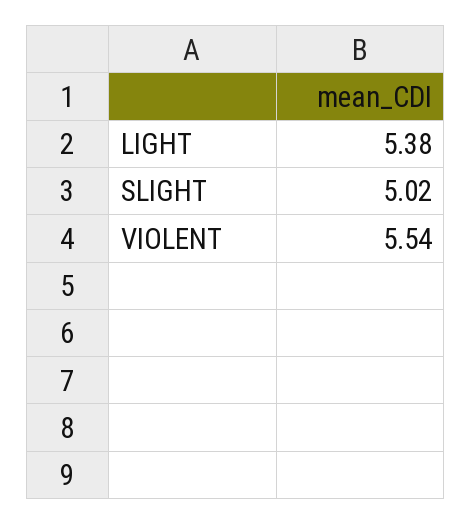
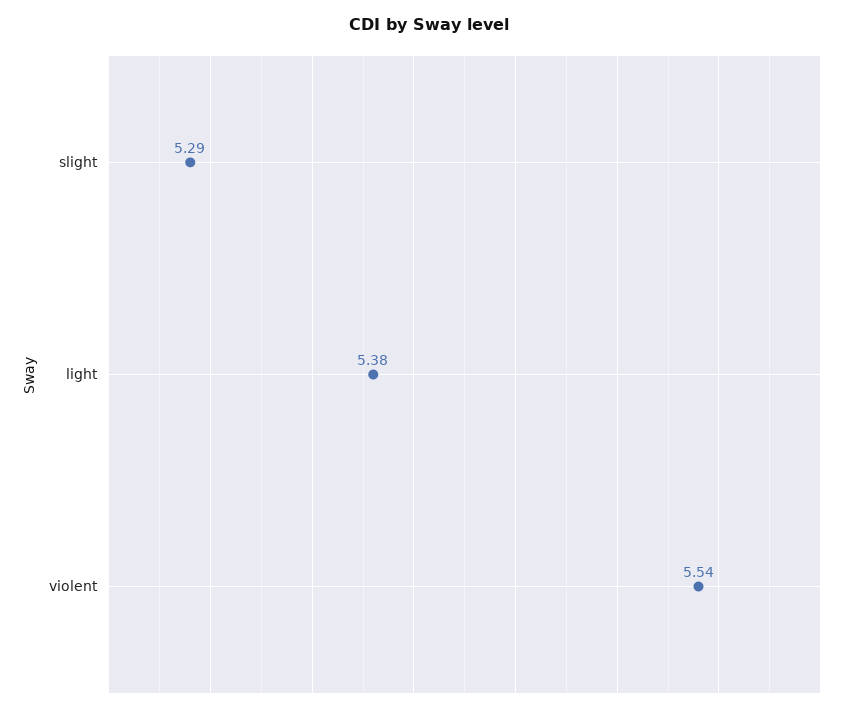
  {
    "LIGHT": 5.38,
-   "SLIGHT": 5.02,
+   "SLIGHT": 5.29,
    "VIOLENT": 5.54
  }

